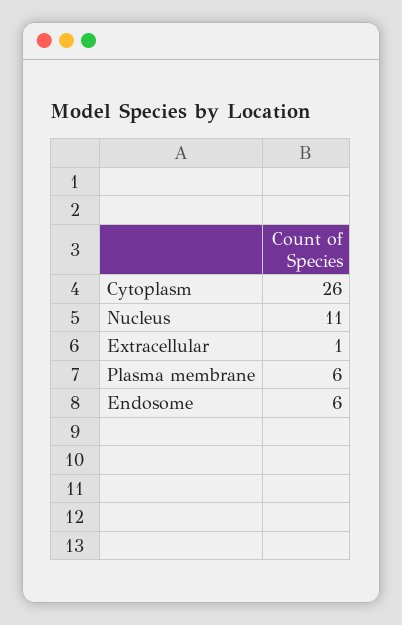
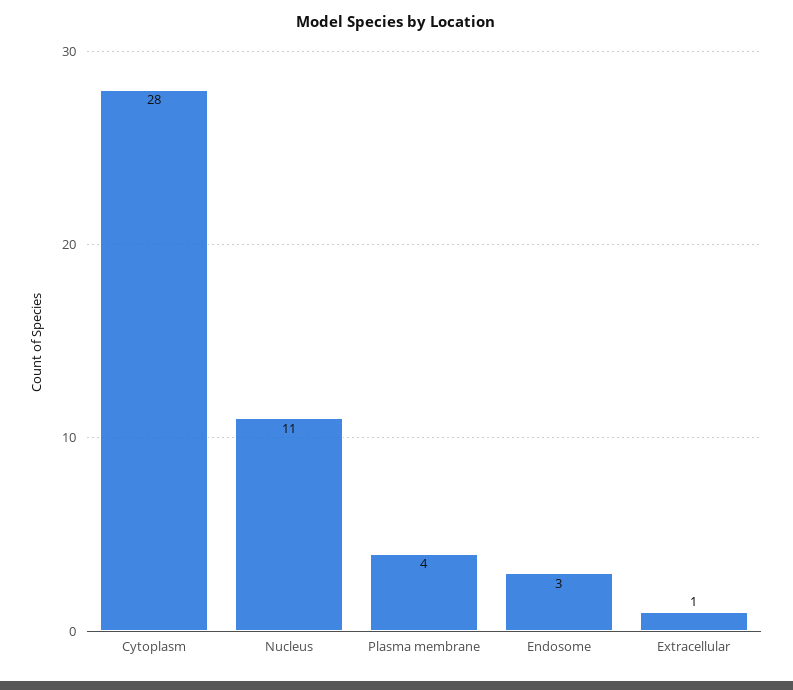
  {
-   "Cytoplasm": 26,
+   "Cytoplasm": 28,
    "Nucleus": 11,
    "Extracellular": 1,
-   "Plasma membrane": 6,
+   "Plasma membrane": 4,
-   "Endosome": 6
+   "Endosome": 3
  }

